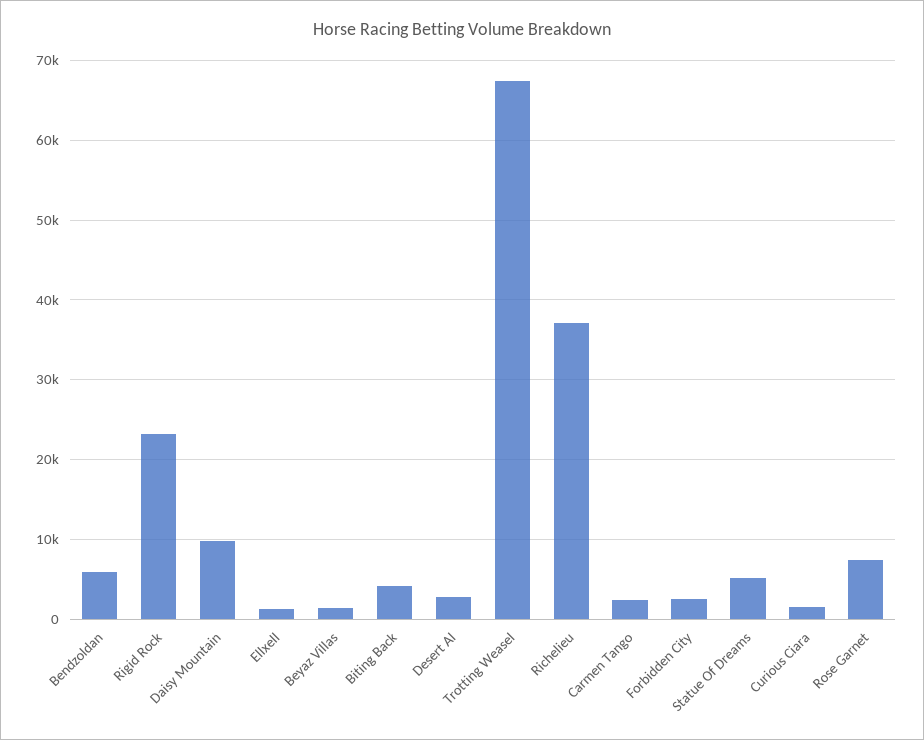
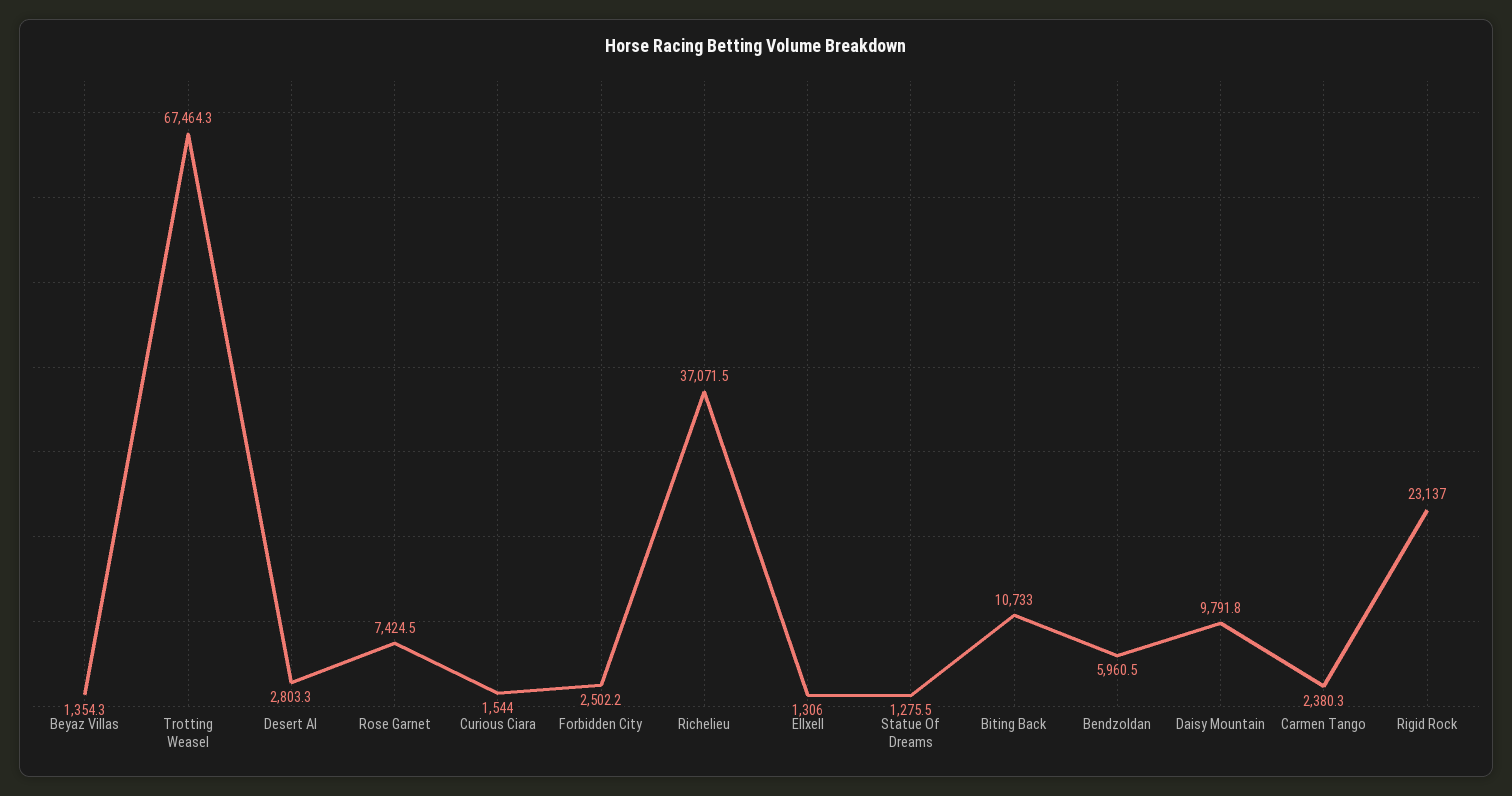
  {
    "Bendzoldan": 5960.5,
    "Rigid Rock": 23137,
    "Daisy Mountain": 9791.8,
    "Ellxell": 1306,
    "Beyaz Villas": 1354.3,
-   "Biting Back": 4000,
+   "Biting Back": 10733,
    "Desert Al": 2803.3,
    "Trotting Weasel": 67464.3,
    "Richelieu": 37071.5,
    "Carmen Tango": 2380.3,
    "Forbidden City": 2502.2,
-   "Statue Of Dreams": 5000,
+   "Statue Of Dreams": 1275.5,
    "Curious Ciara": 1544,
    "Rose Garnet": 7424.5
  }

